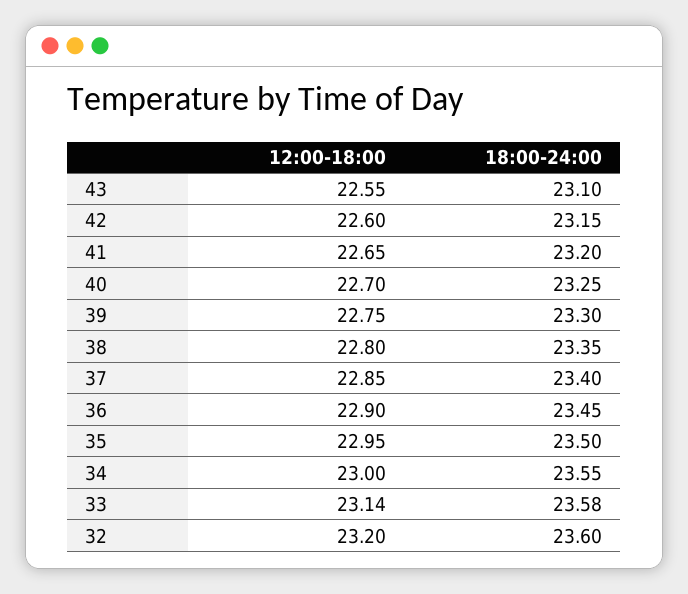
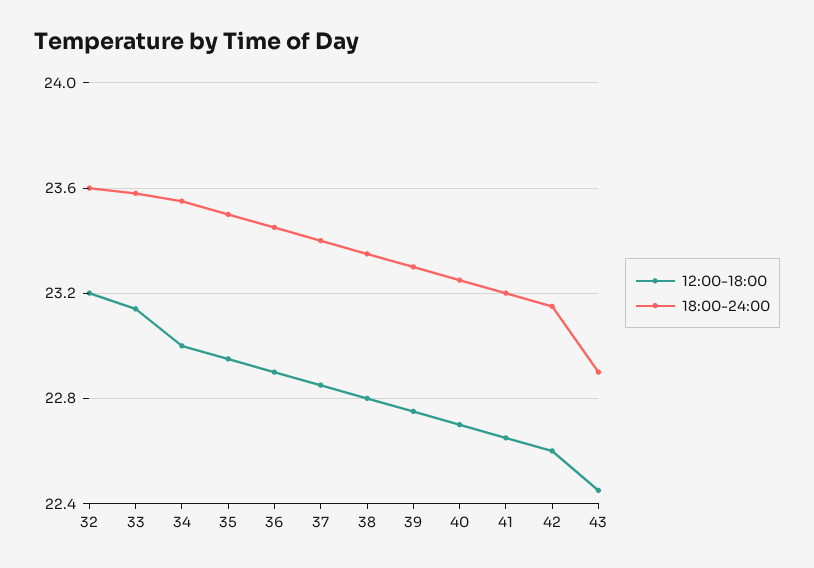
  {
    "12:00-18:00": {
-     "43": 22.55,
+     "43": 22.45,
      "42": 22.6,
      "41": 22.65,
      "40": 22.7,
      "39": 22.75,
      "38": 22.8,
      "37": 22.85,
      "36": 22.9,
      "35": 22.95,
      "34": 23,
      "33": 23.14,
      "32": 23.2
    },
    "18:00-24:00": {
-     "43": 23.1,
+     "43": 22.9,
      "42": 23.15,
      "41": 23.2,
      "40": 23.25,
      "39": 23.3,
      "38": 23.35,
      "37": 23.4,
      "36": 23.45,
      "35": 23.5,
      "34": 23.55,
      "33": 23.58,
      "32": 23.6
    }
  }

